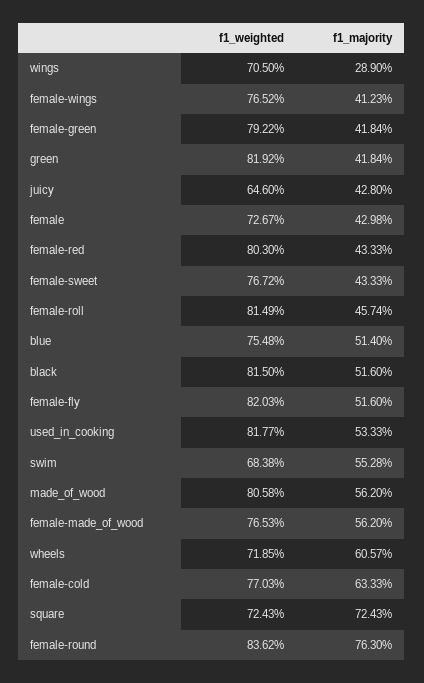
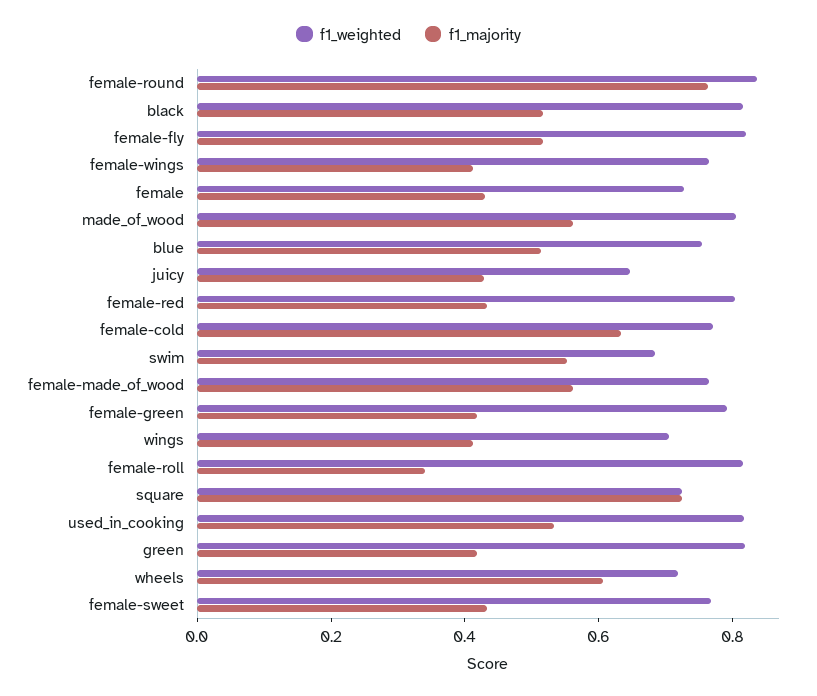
  {
    "f1_weighted": {
      "wings": 0.705,
      "female-wings": 0.7652,
      "female-green": 0.7922,
      "green": 0.8192,
      "juicy": 0.646,
      "female": 0.7267,
      "female-red": 0.803,
      "female-sweet": 0.7672,
      "female-roll": 0.8149,
      "blue": 0.7548,
      "black": 0.815,
      "female-fly": 0.8203,
      "used_in_cooking": 0.8177,
      "swim": 0.6838,
      "made_of_wood": 0.8058,
      "female-made_of_wood": 0.7653,
      "wheels": 0.7185,
      "female-cold": 0.7703,
      "square": 0.7243,
      "female-round": 0.8362
    },
    "f1_majority": {
-     "wings": 0.289,
+     "wings": 0.4,
      "female-wings": 0.4123,
      "female-green": 0.4184,
      "green": 0.4184,
      "juicy": 0.428,
      "female": 0.4298,
      "female-red": 0.4333,
      "female-sweet": 0.4333,
-     "female-roll": 0.4574,
+     "female-roll": 0.35,
      "blue": 0.514,
      "black": 0.516,
      "female-fly": 0.516,
      "used_in_cooking": 0.5333,
      "swim": 0.5528,
      "made_of_wood": 0.562,
      "female-made_of_wood": 0.562,
      "wheels": 0.6057,
      "female-cold": 0.6333,
      "square": 0.7243,
      "female-round": 0.763
    }
  }

